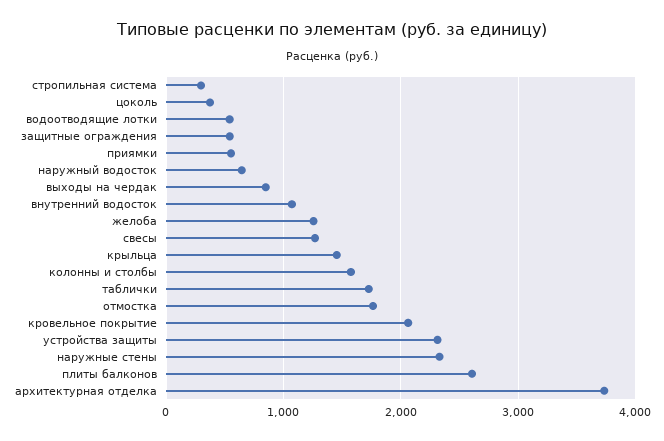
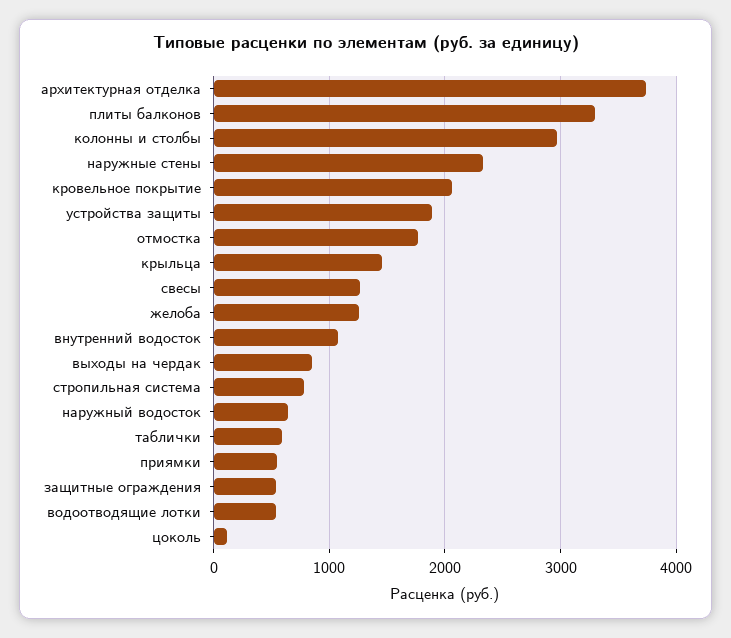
  {
-   "стропильная система": 300,
+   "стропильная система": 800,
-   "цоколь": 400,
+   "цоколь": 100,
    "водоотводящие лотки": 500,
    "защитные ограждения": 500,
    "приямки": 600,
    "наружный водосток": 600,
    "выходы на чердак": 800,
    "внутренний водосток": 1100,
    "желоба": 1300,
    "свесы": 1300,
    "крыльца": 1500,
-   "колонны и столбы": 1600,
+   "колонны и столбы": 3000,
-   "таблички": 1700,
+   "таблички": 600,
    "отмостка": 1800,
    "кровельное покрытие": 2100,
-   "устройства защиты": 2300,
+   "устройства защиты": 1900,
    "наружные стены": 2300,
-   "плиты балконов": 2600,
+   "плиты балконов": 3300,
    "архитектурная отделка": 3700
  }

